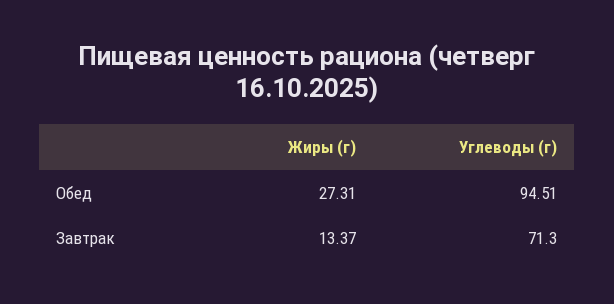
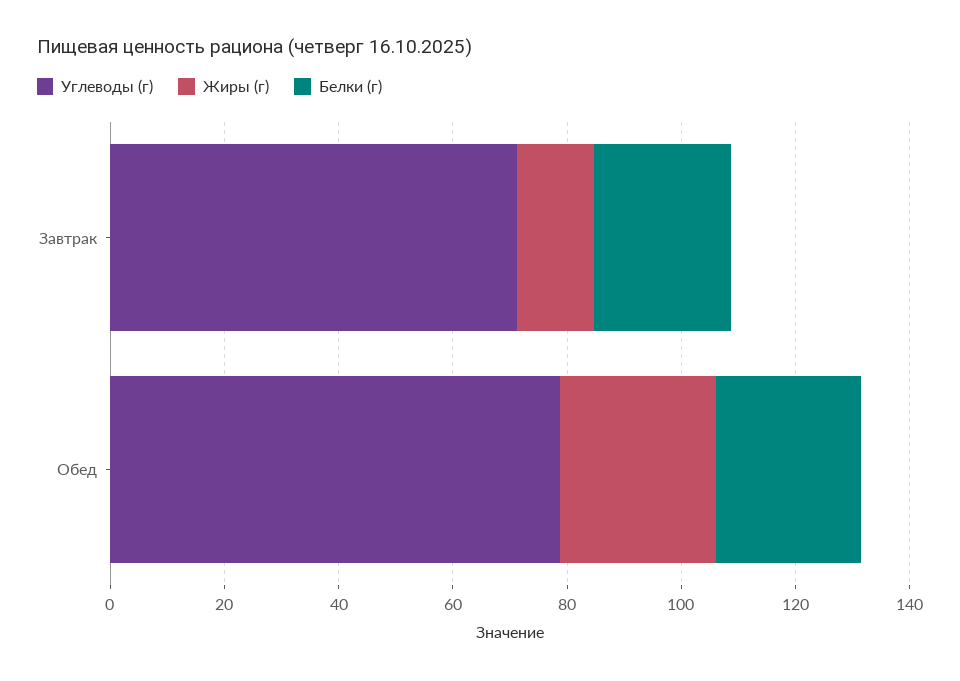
  {
    "Жиры (г)": {
      "Обед": 27.31,
      "Завтрак": 13.37
    },
    "Углеводы (г)": {
-     "Обед": 94.51,
+     "Обед": 80,
      "Завтрак": 71.3
-   }
+   },
+   "Белки (г)": {
+     "Завтрак": 25,
+     "Обед": 25
+   }
  }

